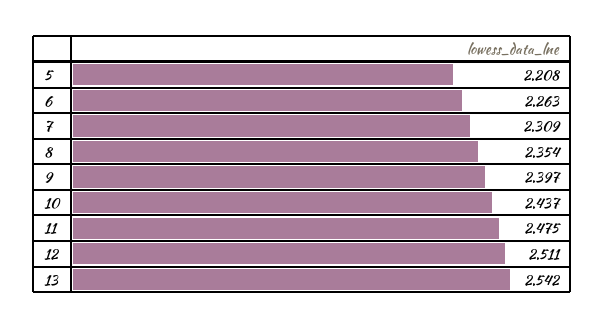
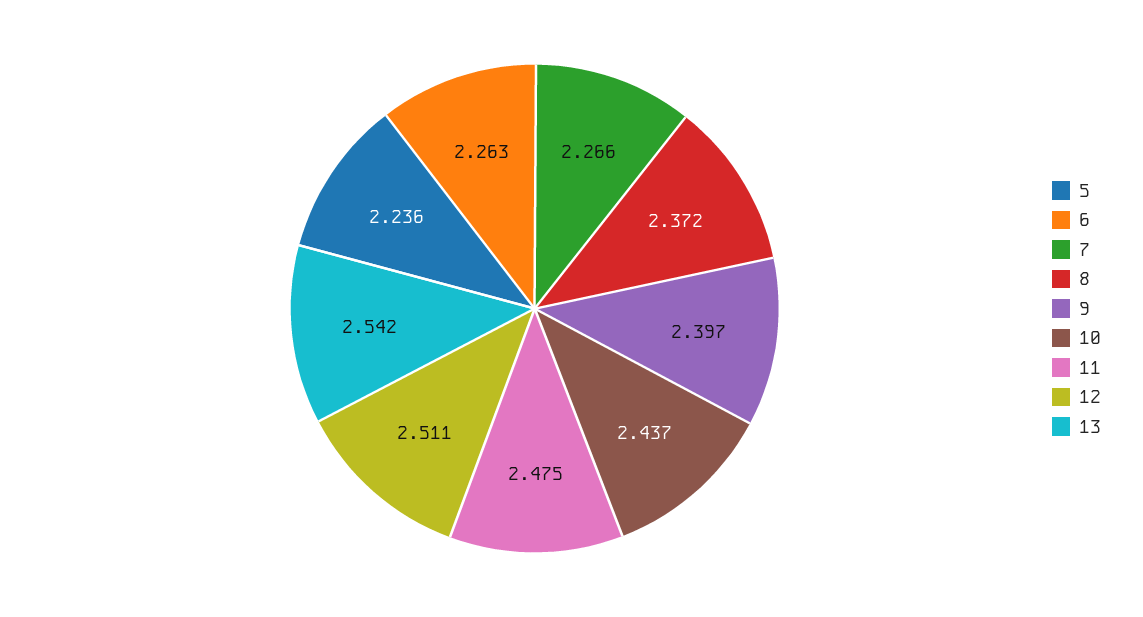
  {
-   "5": 2.208,
+   "5": 2.236,
    "6": 2.263,
-   "7": 2.309,
+   "7": 2.266,
-   "8": 2.354,
+   "8": 2.372,
    "9": 2.397,
    "10": 2.437,
    "11": 2.475,
    "12": 2.511,
    "13": 2.542
  }

